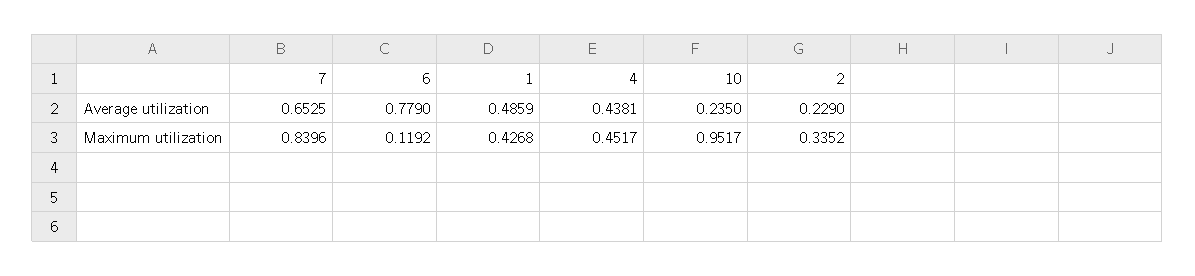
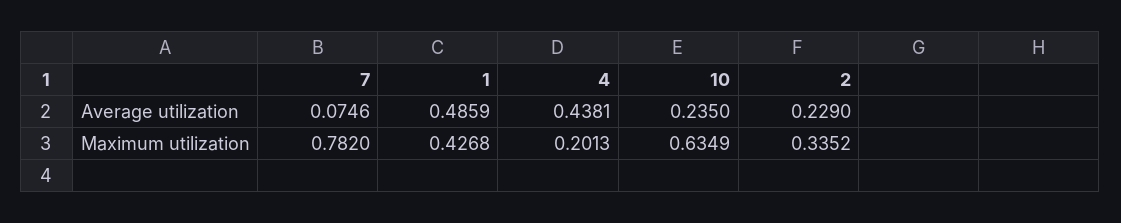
  {
    "7": {
-     "Average utilization": 0.6525,
+     "Average utilization": 0.0746,
-     "Maximum utilization": 0.8396
+     "Maximum utilization": 0.782
    },
-   "6": {
-     "Average utilization": 0.779,
-     "Maximum utilization": 0.1192
-   },
    "1": {
      "Average utilization": 0.4859,
      "Maximum utilization": 0.4268
    },
    "4": {
      "Average utilization": 0.4381,
-     "Maximum utilization": 0.4517
+     "Maximum utilization": 0.2013
    },
    "10": {
      "Average utilization": 0.235,
-     "Maximum utilization": 0.9517
+     "Maximum utilization": 0.6349
    },
    "2": {
      "Average utilization": 0.229,
      "Maximum utilization": 0.3352
    }
  }

